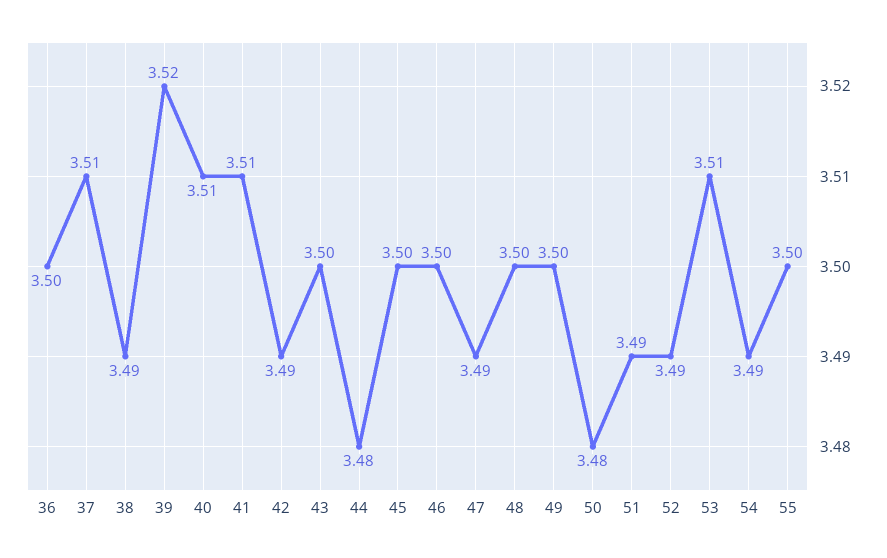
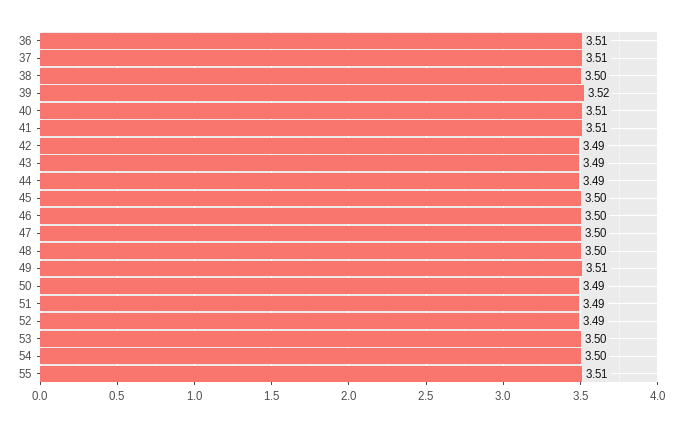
  {
-   "36": 3.5,
+   "36": 3.51,
    "37": 3.51,
-   "38": 3.49,
+   "38": 3.5,
    "39": 3.52,
    "40": 3.51,
    "41": 3.51,
    "42": 3.49,
-   "43": 3.5,
+   "43": 3.49,
-   "44": 3.48,
+   "44": 3.49,
    "45": 3.5,
    "46": 3.5,
-   "47": 3.49,
+   "47": 3.5,
    "48": 3.5,
-   "49": 3.5,
+   "49": 3.51,
-   "50": 3.48,
+   "50": 3.49,
    "51": 3.49,
    "52": 3.49,
-   "53": 3.51,
+   "53": 3.5,
-   "54": 3.49,
+   "54": 3.5,
-   "55": 3.5
+   "55": 3.51
  }

